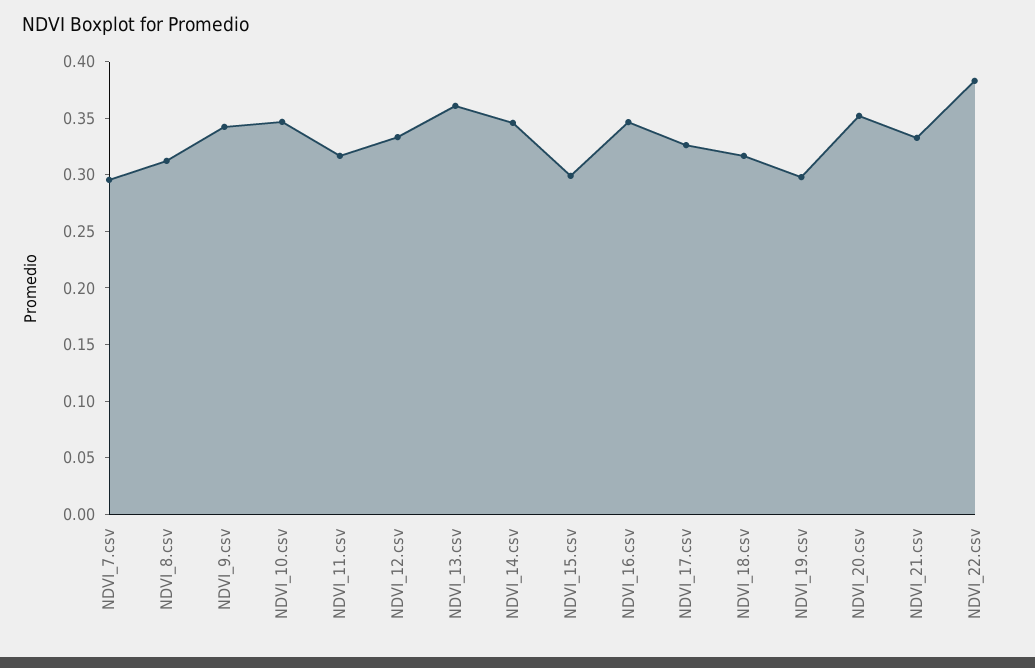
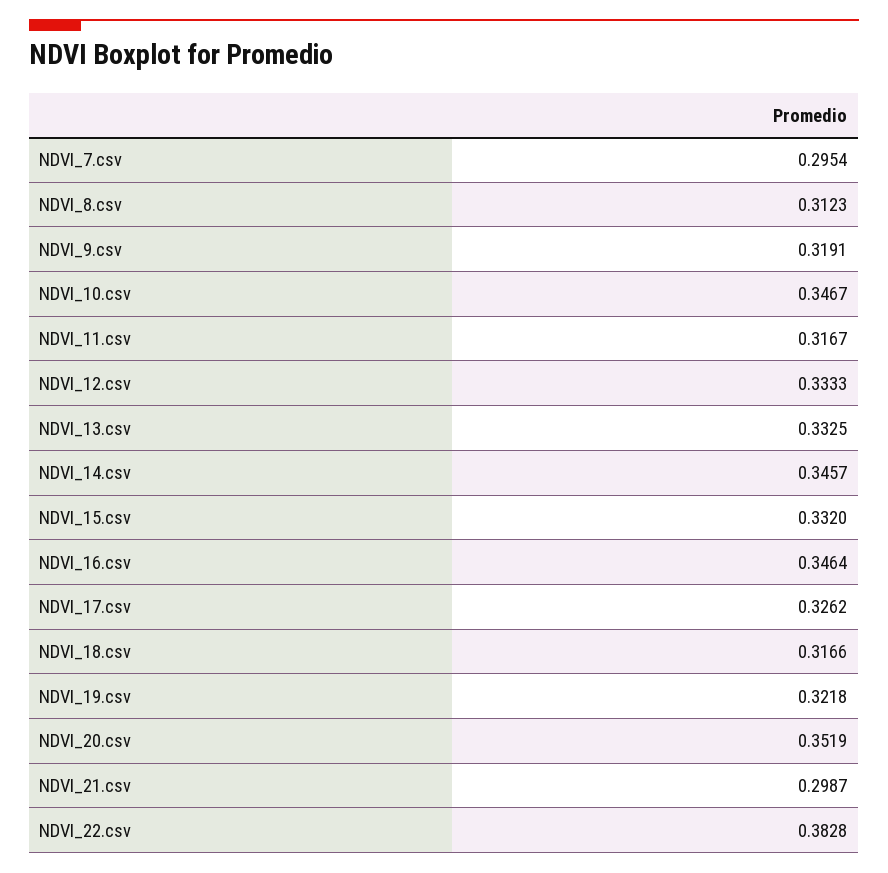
  {
    "NDVI_7.csv": 0.2954,
    "NDVI_8.csv": 0.3123,
-   "NDVI_9.csv": 0.34,
+   "NDVI_9.csv": 0.3191,
    "NDVI_10.csv": 0.3467,
    "NDVI_11.csv": 0.3167,
    "NDVI_12.csv": 0.3333,
-   "NDVI_13.csv": 0.36,
+   "NDVI_13.csv": 0.3325,
    "NDVI_14.csv": 0.3457,
-   "NDVI_15.csv": 0.3,
+   "NDVI_15.csv": 0.332,
    "NDVI_16.csv": 0.3464,
    "NDVI_17.csv": 0.3262,
    "NDVI_18.csv": 0.3166,
-   "NDVI_19.csv": 0.3,
+   "NDVI_19.csv": 0.3218,
    "NDVI_20.csv": 0.3519,
-   "NDVI_21.csv": 0.33,
+   "NDVI_21.csv": 0.2987,
    "NDVI_22.csv": 0.3828
  }

